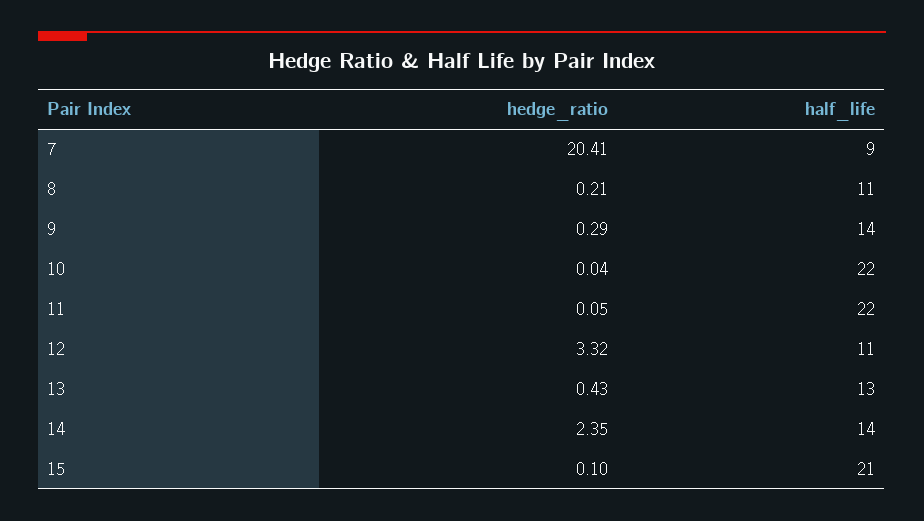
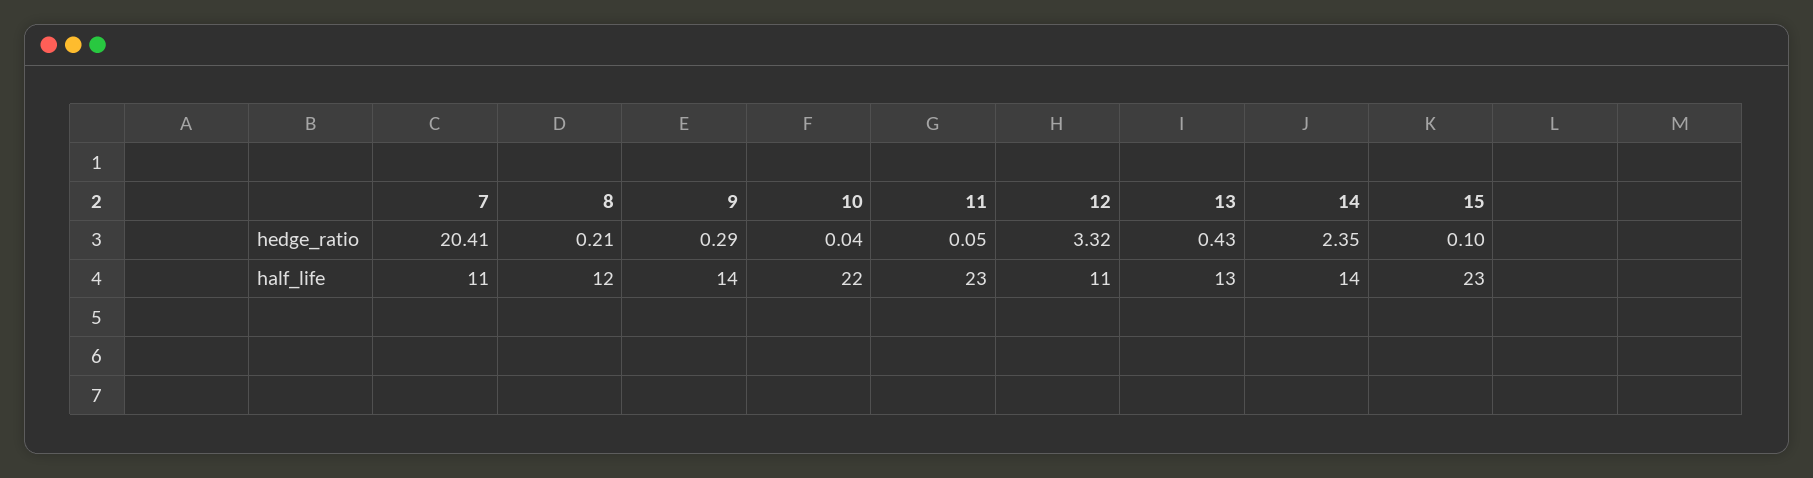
  {
    "hedge_ratio": {
      "7": 20.41,
      "8": 0.21,
      "9": 0.29,
      "10": 0.04,
      "11": 0.05,
      "12": 3.32,
      "13": 0.43,
      "14": 2.35,
      "15": 0.1
    },
    "half_life": {
-     "7": 9,
+     "7": 11,
-     "8": 11,
+     "8": 12,
      "9": 14,
      "10": 22,
-     "11": 22,
+     "11": 23,
      "12": 11,
      "13": 13,
      "14": 14,
-     "15": 21
+     "15": 23
    }
  }

